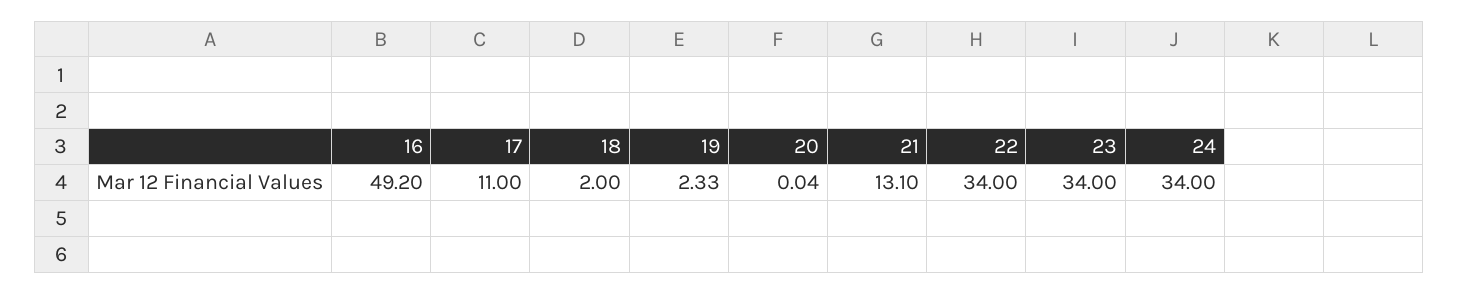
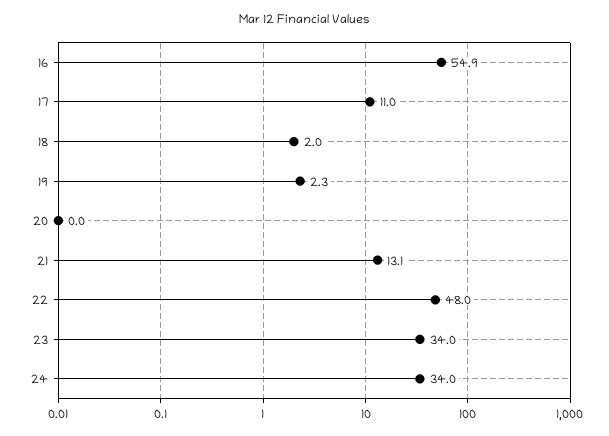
  {
-   "16": 49.2,
+   "16": 54.9,
    "17": 11,
    "18": 2,
    "19": 2.33,
    "20": 0.04,
    "21": 13.1,
-   "22": 34,
+   "22": 48,
    "23": 34,
    "24": 34
  }

